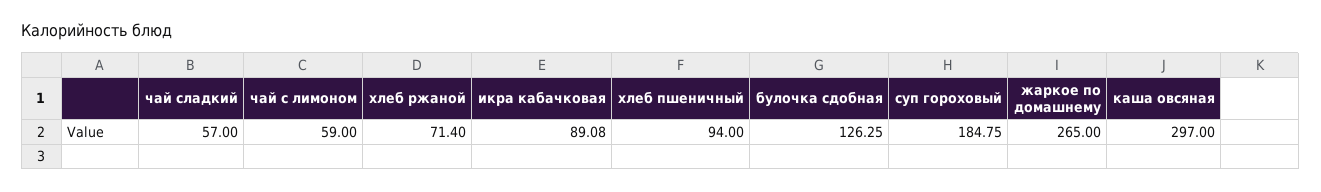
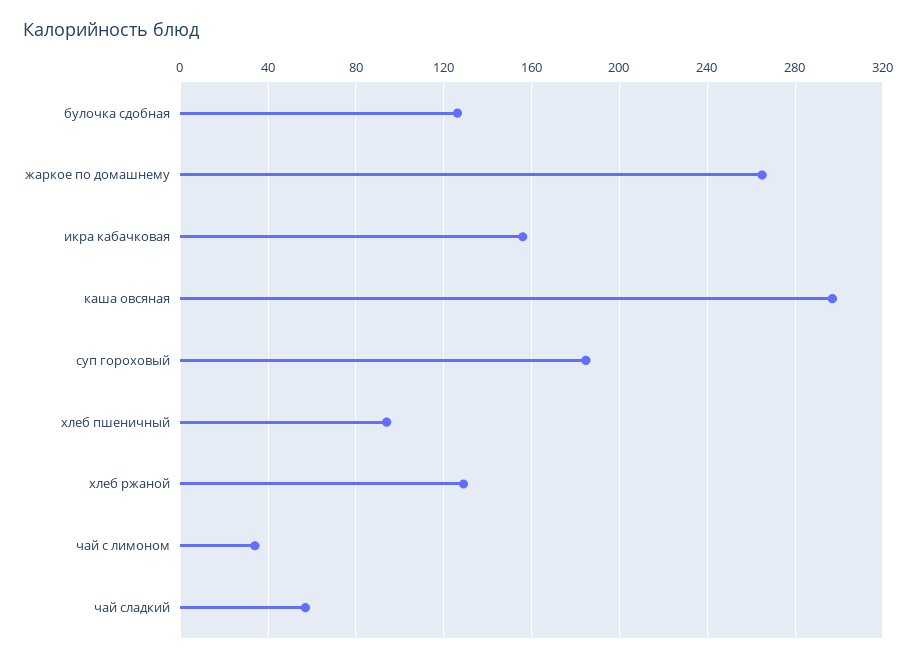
  {
    "чай сладкий": 57,
-   "чай с лимоном": 59,
+   "чай с лимоном": 35,
-   "хлеб ржаной": 71.4,
+   "хлеб ржаной": 130,
-   "икра кабачковая": 89.08,
+   "икра кабачковая": 155,
    "хлеб пшеничный": 94,
    "булочка сдобная": 126.25,
    "суп гороховый": 184.75,
    "жаркое по домашнему": 265,
    "каша овсяная": 297
  }

